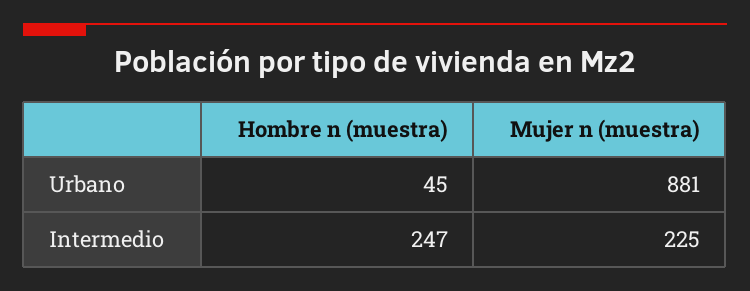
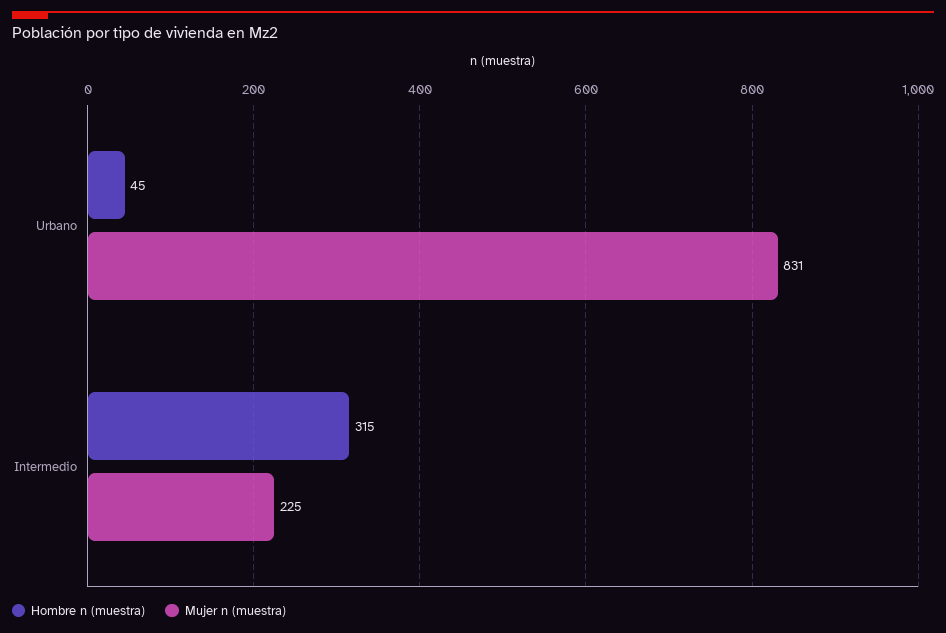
  {
    "Hombre n (muestra)": {
      "Urbano": 45,
-     "Intermedio": 247
+     "Intermedio": 315
    },
    "Mujer n (muestra)": {
-     "Urbano": 881,
+     "Urbano": 831,
      "Intermedio": 225
    }
  }

